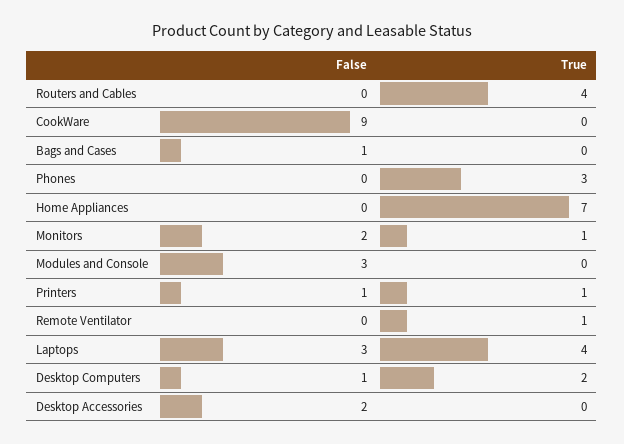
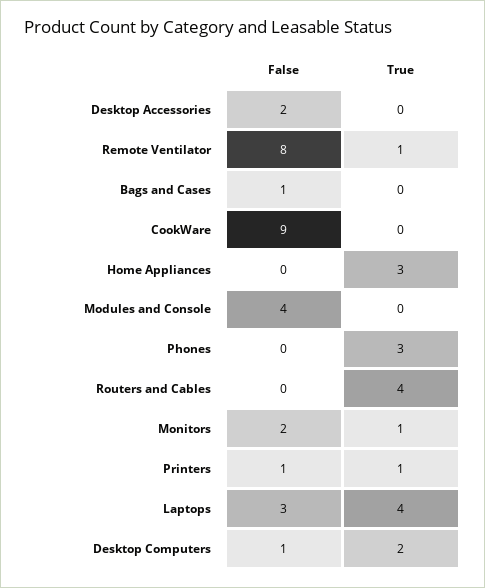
  {
    "False": {
      "Routers and Cables": 0,
      "CookWare": 9,
      "Bags and Cases": 1,
      "Phones": 0,
      "Home Appliances": 0,
      "Monitors": 2,
-     "Modules and Console": 3,
+     "Modules and Console": 4,
      "Printers": 1,
-     "Remote Ventilator": 0,
+     "Remote Ventilator": 8,
      "Laptops": 3,
      "Desktop Computers": 1,
      "Desktop Accessories": 2
    },
    "True": {
      "Routers and Cables": 4,
      "CookWare": 0,
      "Bags and Cases": 0,
      "Phones": 3,
-     "Home Appliances": 7,
+     "Home Appliances": 3,
      "Monitors": 1,
      "Modules and Console": 0,
      "Printers": 1,
      "Remote Ventilator": 1,
      "Laptops": 4,
      "Desktop Computers": 2,
      "Desktop Accessories": 0
    }
  }

